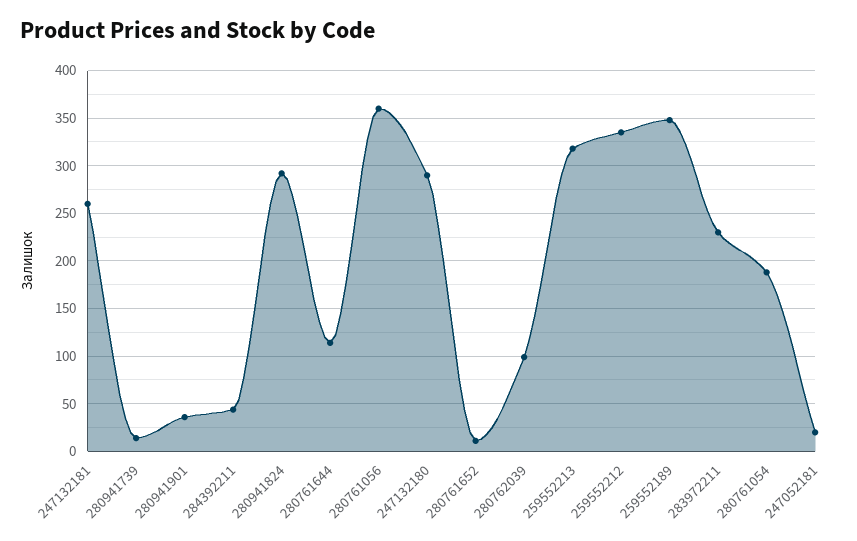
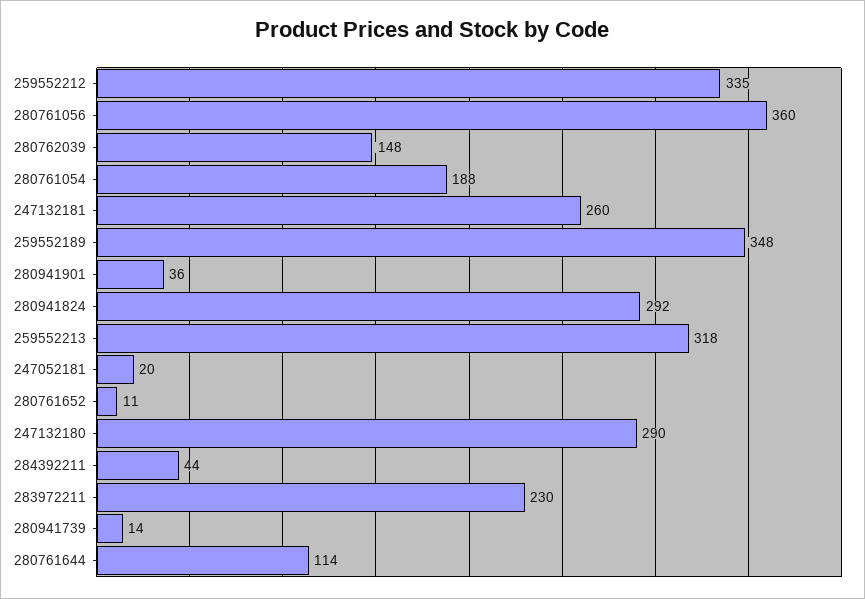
  {
    "247132181": 260,
    "280941739": 14,
    "280941901": 36,
    "284392211": 44,
    "280941824": 292,
    "280761644": 114,
    "280761056": 360,
    "247132180": 290,
    "280761652": 11,
-   "280762039": 100,
+   "280762039": 148,
    "259552213": 318,
    "259552212": 335,
    "259552189": 348,
    "283972211": 230,
    "280761054": 188,
    "247052181": 20
  }

